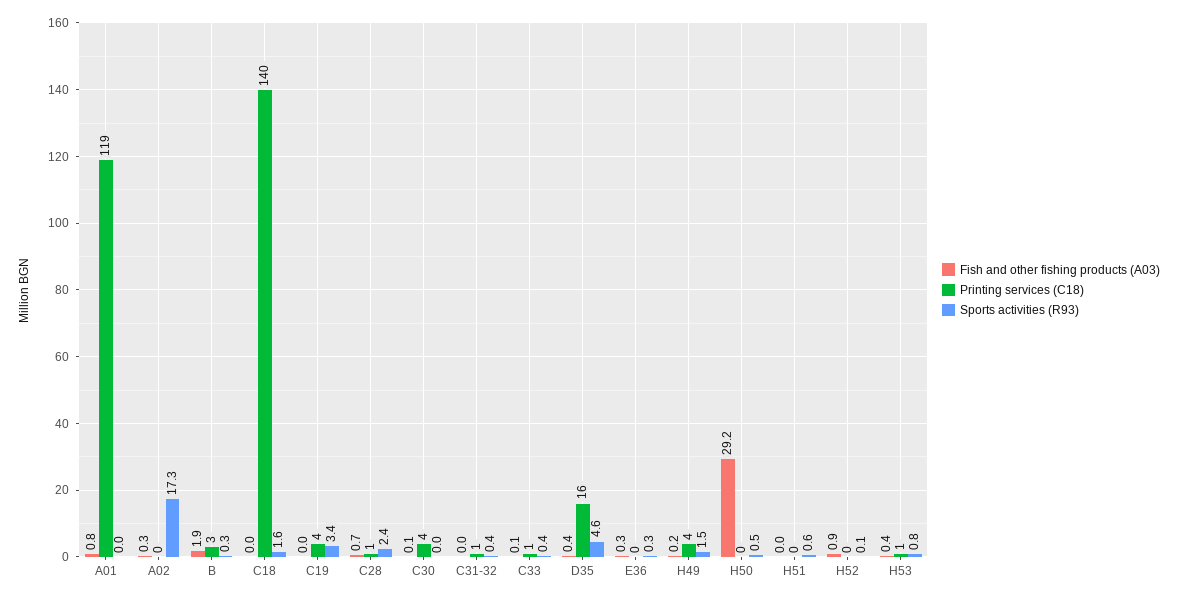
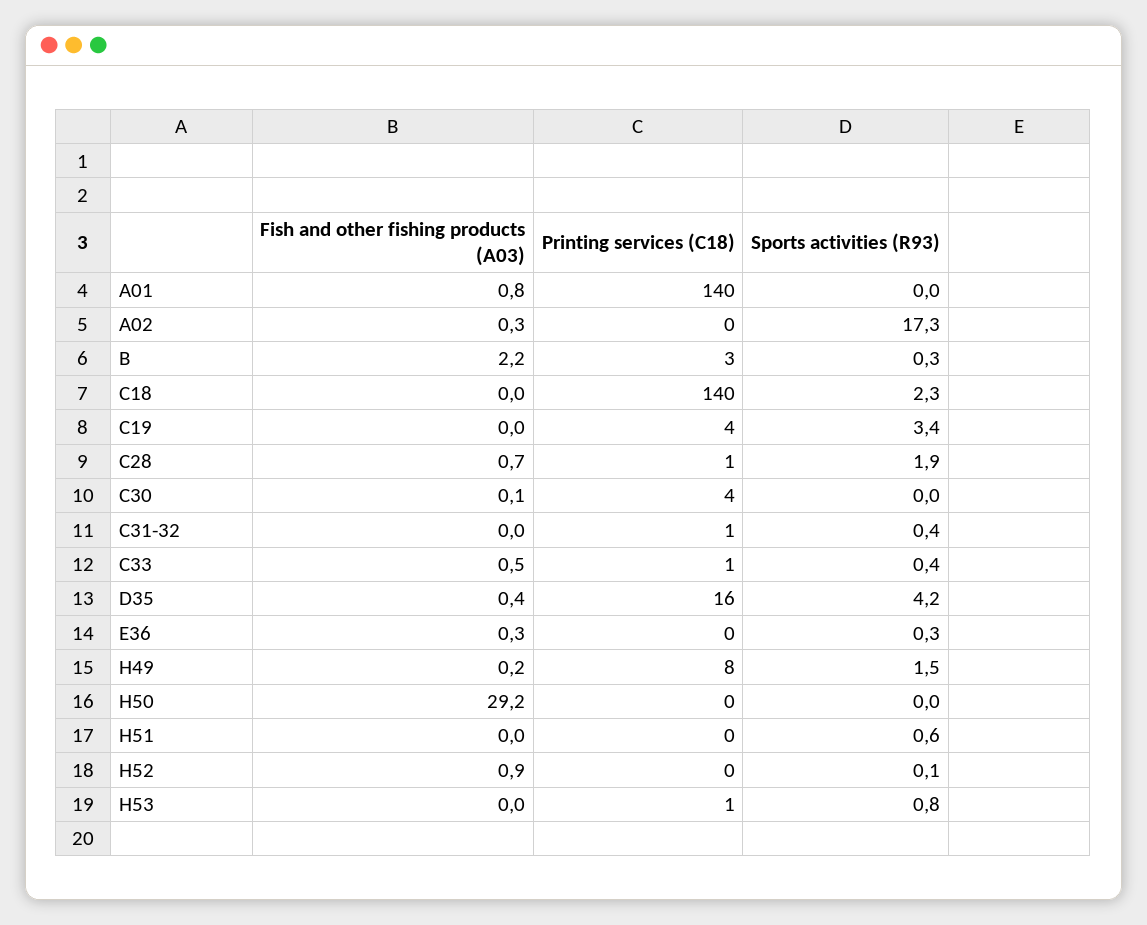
  {
    "Fish and other fishing products (A03)": {
      "A01": 0.8,
      "A02": 0.3,
-     "B": 1.9,
+     "B": 2.2,
      "C18": 0,
      "C19": 0,
      "C28": 0.7,
      "C30": 0.1,
      "C31-32": 0,
-     "C33": 0.1,
+     "C33": 0.5,
      "D35": 0.4,
      "E36": 0.3,
      "H49": 0.2,
      "H50": 29.2,
      "H51": 0,
      "H52": 0.9,
-     "H53": 0.4
+     "H53": 0
    },
    "Printing services (C18)": {
-     "A01": 119,
+     "A01": 140,
      "A02": 0,
      "B": 3,
      "C18": 140,
      "C19": 4,
      "C28": 1,
      "C30": 4,
      "C31-32": 1,
      "C33": 1,
      "D35": 16,
      "E36": 0,
-     "H49": 4,
+     "H49": 8,
      "H50": 0,
      "H51": 0,
      "H52": 0,
      "H53": 1
    },
    "Sports activities (R93)": {
      "A01": 0,
      "A02": 17.3,
      "B": 0.3,
-     "C18": 1.6,
+     "C18": 2.3,
      "C19": 3.4,
-     "C28": 2.4,
+     "C28": 1.9,
      "C30": 0,
      "C31-32": 0.4,
      "C33": 0.4,
-     "D35": 4.6,
+     "D35": 4.2,
      "E36": 0.3,
      "H49": 1.5,
-     "H50": 0.5,
+     "H50": 0,
      "H51": 0.6,
      "H52": 0.1,
      "H53": 0.8
    }
  }

